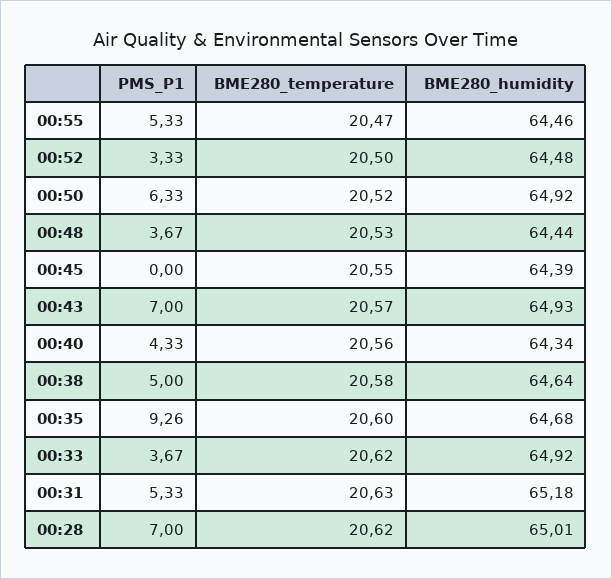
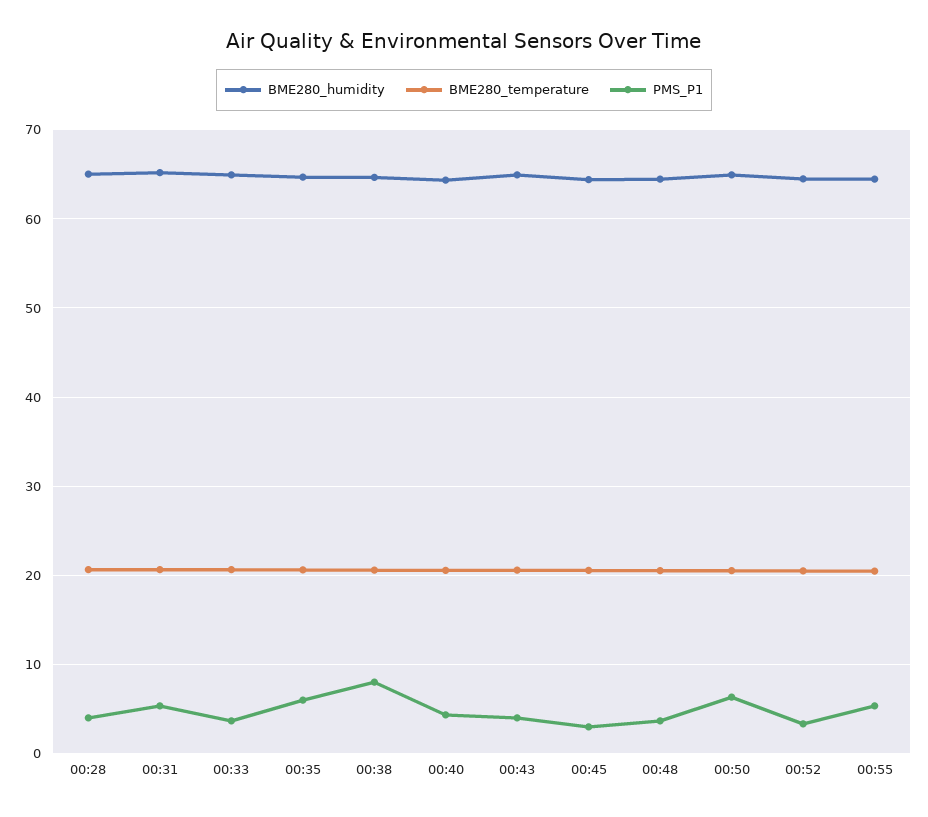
  {
    "PMS_P1": {
      "00:55": 5.33,
      "00:52": 3.33,
      "00:50": 6.33,
      "00:48": 3.67,
-     "00:45": 0,
+     "00:45": 3,
-     "00:43": 7,
+     "00:43": 4,
      "00:40": 4.33,
-     "00:38": 5,
+     "00:38": 8,
-     "00:35": 9.26,
+     "00:35": 6,
      "00:33": 3.67,
      "00:31": 5.33,
-     "00:28": 7
+     "00:28": 4
    },
    "BME280_temperature": {
      "00:55": 20.47,
      "00:52": 20.5,
      "00:50": 20.52,
      "00:48": 20.53,
      "00:45": 20.55,
      "00:43": 20.57,
      "00:40": 20.56,
      "00:38": 20.58,
      "00:35": 20.6,
      "00:33": 20.62,
      "00:31": 20.63,
      "00:28": 20.62
    },
    "BME280_humidity": {
      "00:55": 64.46,
      "00:52": 64.48,
      "00:50": 64.92,
      "00:48": 64.44,
      "00:45": 64.39,
      "00:43": 64.93,
      "00:40": 64.34,
      "00:38": 64.64,
      "00:35": 64.68,
      "00:33": 64.92,
      "00:31": 65.18,
      "00:28": 65.01
    }
  }

